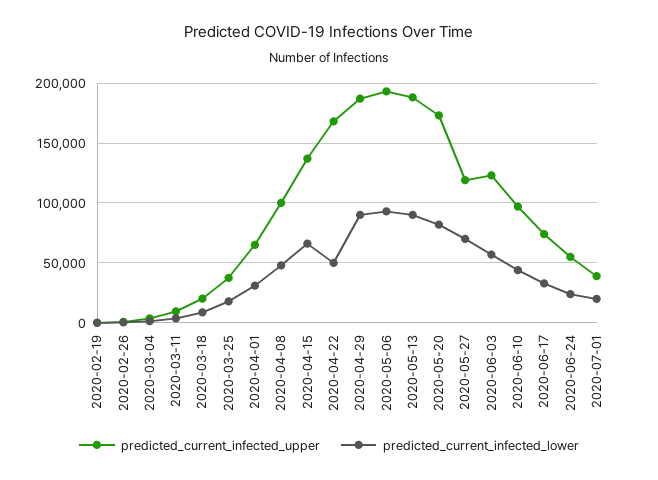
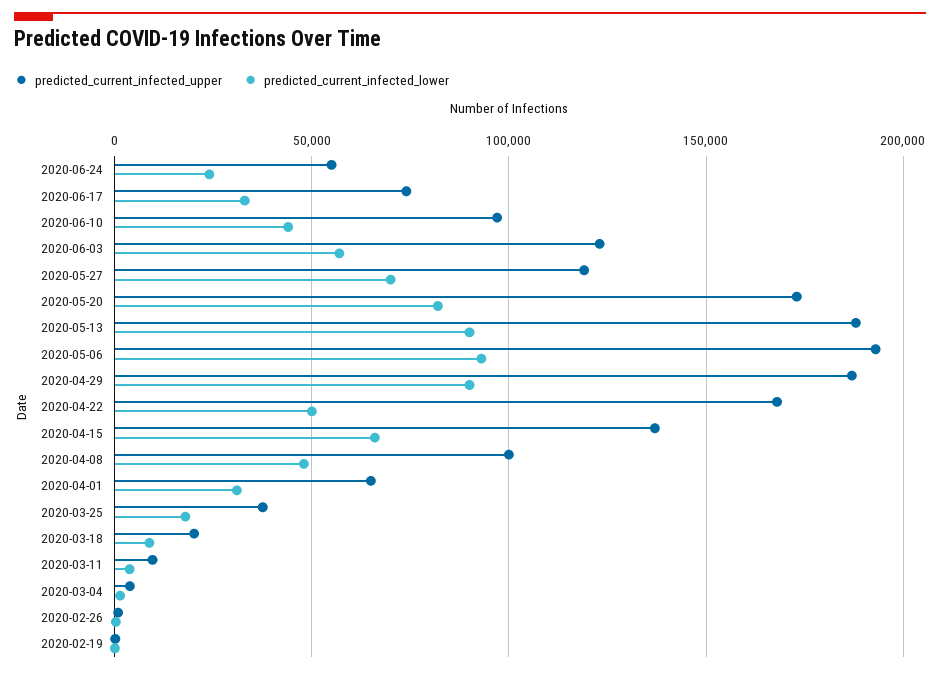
  {
    "predicted_current_infected_upper": {
      "2020-02-19": 0,
      "2020-02-26": 0,
      "2020-03-04": 5000,
      "2020-03-11": 10000,
      "2020-03-18": 20000,
      "2020-03-25": 40000,
      "2020-04-01": 65000,
      "2020-04-08": 100000,
      "2020-04-15": 135000,
      "2020-04-22": 170000,
      "2020-04-29": 185000,
      "2020-05-06": 195000,
      "2020-05-13": 190000,
      "2020-05-20": 175000,
      "2020-05-27": 120000,
      "2020-06-03": 125000,
      "2020-06-10": 95000,
      "2020-06-17": 75000,
-     "2020-06-24": 55000,
+     "2020-06-24": 55000
-     "2020-07-01": 40000
    },
    "predicted_current_infected_lower": {
      "2020-02-19": 0,
      "2020-02-26": 0,
      "2020-03-04": 0,
      "2020-03-11": 5000,
      "2020-03-18": 10000,
      "2020-03-25": 20000,
      "2020-04-01": 30000,
      "2020-04-08": 50000,
      "2020-04-15": 65000,
      "2020-04-22": 50000,
      "2020-04-29": 90000,
      "2020-05-06": 95000,
      "2020-05-13": 90000,
      "2020-05-20": 80000,
      "2020-05-27": 70000,
      "2020-06-03": 55000,
      "2020-06-10": 45000,
      "2020-06-17": 35000,
-     "2020-06-24": 25000,
+     "2020-06-24": 25000
-     "2020-07-01": 20000
    }
  }

